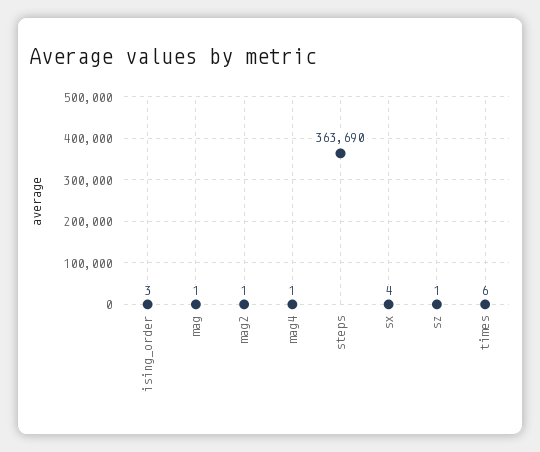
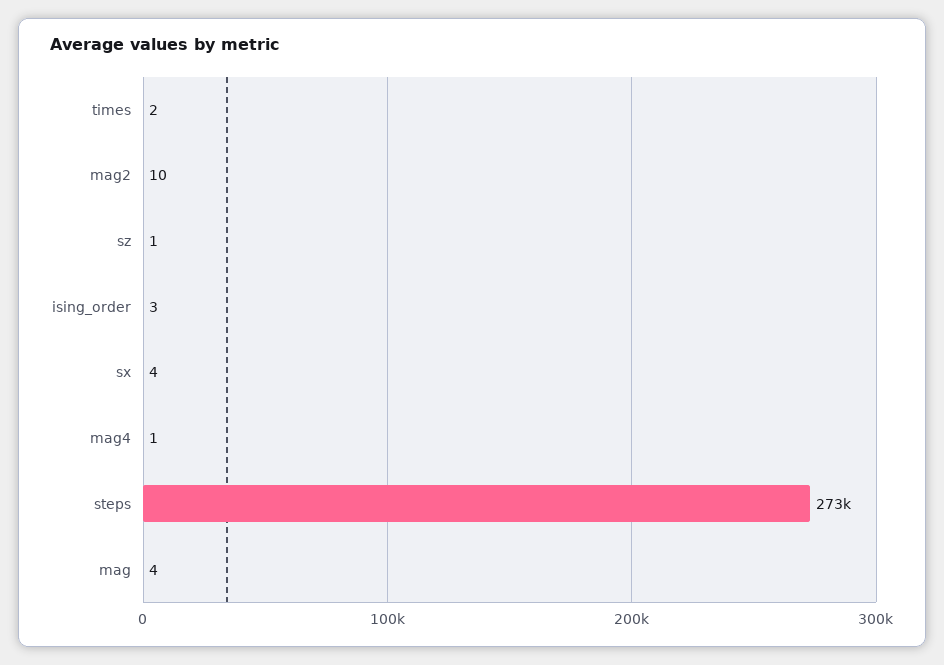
  {
    "ising_order": 3,
-   "mag": 1,
+   "mag": 4,
-   "mag2": 1,
+   "mag2": 10,
    "mag4": 1,
-   "steps": 363690,
+   "steps": 273000,
    "sx": 4,
    "sz": 1,
-   "times": 6
+   "times": 2
  }

